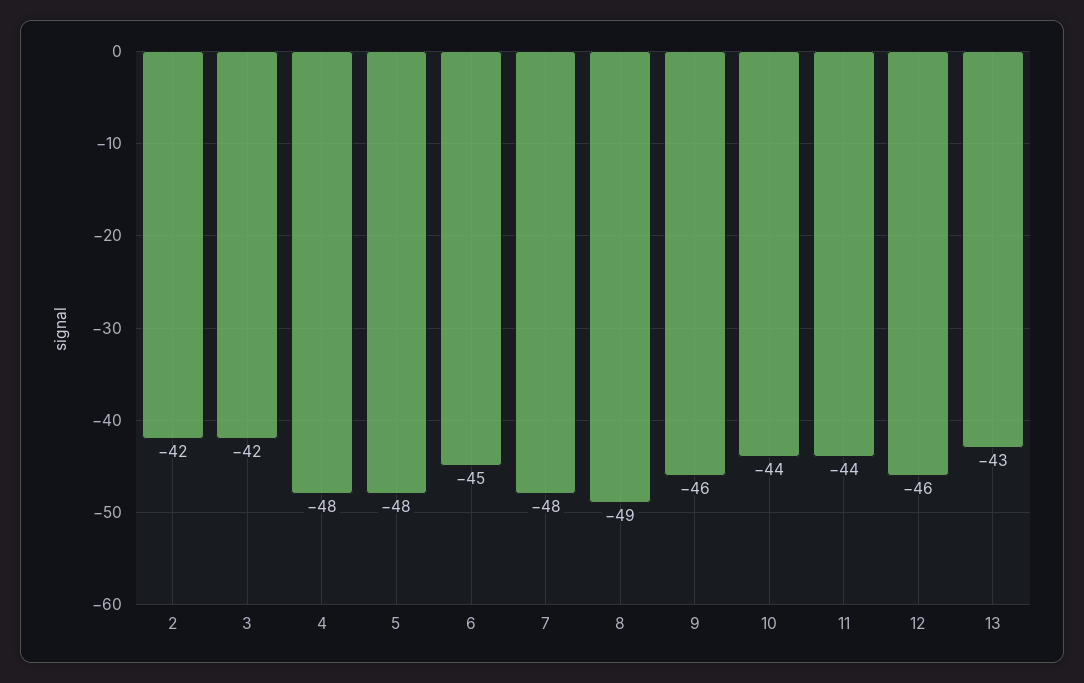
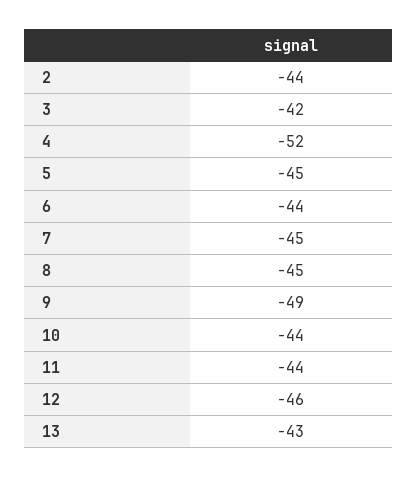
  {
-   "2": -42,
+   "2": -44,
    "3": -42,
-   "4": -48,
+   "4": -52,
-   "5": -48,
+   "5": -45,
-   "6": -45,
+   "6": -44,
-   "7": -48,
+   "7": -45,
-   "8": -49,
+   "8": -45,
-   "9": -46,
+   "9": -49,
    "10": -44,
    "11": -44,
    "12": -46,
    "13": -43
  }

